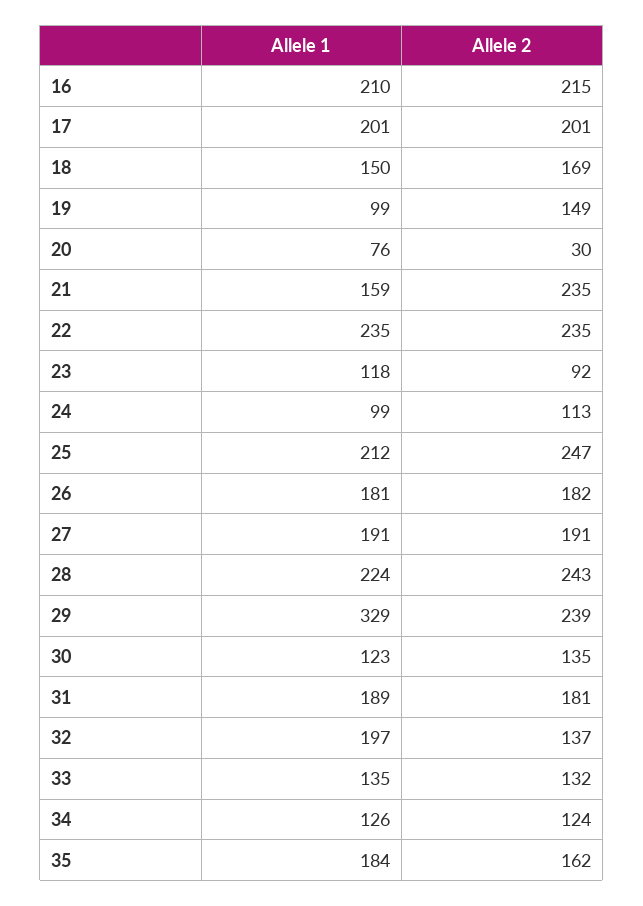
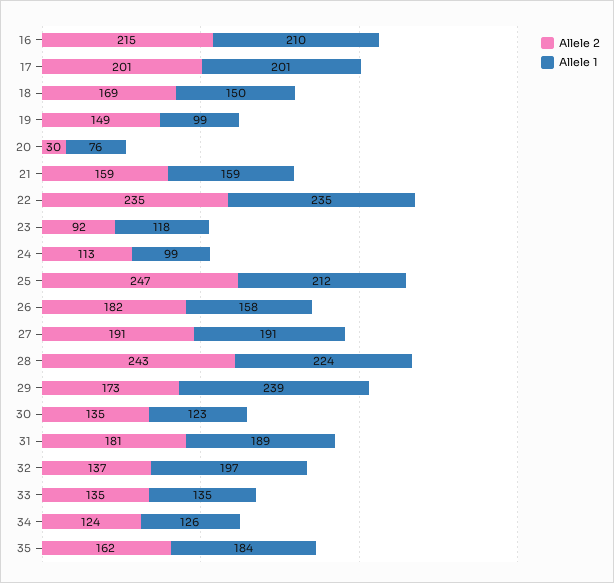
  {
    "Allele 1": {
      "16": 210,
      "17": 201,
      "18": 150,
      "19": 99,
      "20": 76,
      "21": 159,
      "22": 235,
      "23": 118,
      "24": 99,
      "25": 212,
-     "26": 181,
+     "26": 158,
      "27": 191,
      "28": 224,
-     "29": 329,
+     "29": 239,
      "30": 123,
      "31": 189,
      "32": 197,
      "33": 135,
      "34": 126,
      "35": 184
    },
    "Allele 2": {
      "16": 215,
      "17": 201,
      "18": 169,
      "19": 149,
      "20": 30,
-     "21": 235,
+     "21": 159,
      "22": 235,
      "23": 92,
      "24": 113,
      "25": 247,
      "26": 182,
      "27": 191,
      "28": 243,
-     "29": 239,
+     "29": 173,
      "30": 135,
      "31": 181,
      "32": 137,
-     "33": 132,
+     "33": 135,
      "34": 124,
      "35": 162
    }
  }

